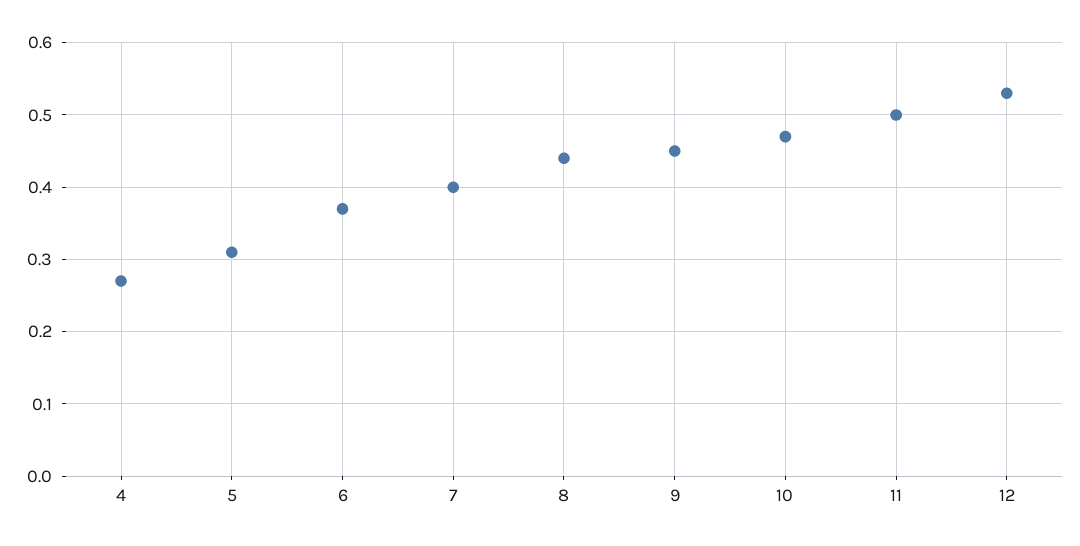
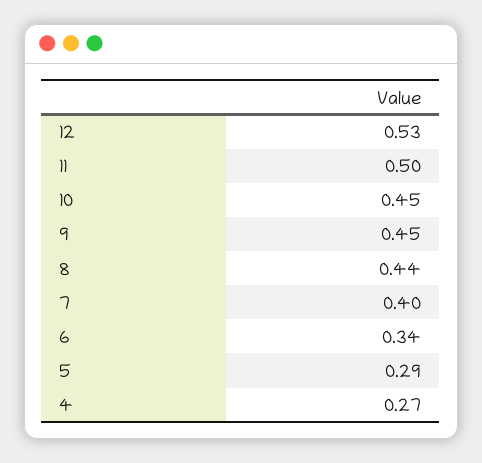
  {
    "4": 0.27,
-   "5": 0.31,
+   "5": 0.29,
-   "6": 0.37,
+   "6": 0.34,
    "7": 0.4,
    "8": 0.44,
    "9": 0.45,
-   "10": 0.47,
+   "10": 0.45,
    "11": 0.5,
    "12": 0.53
  }

